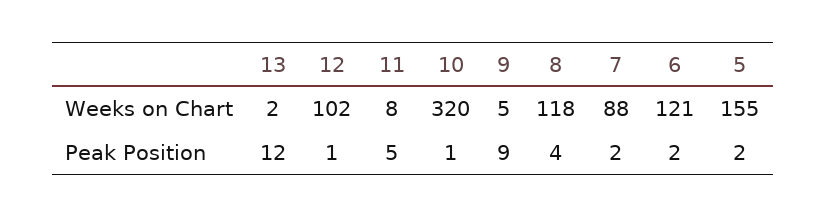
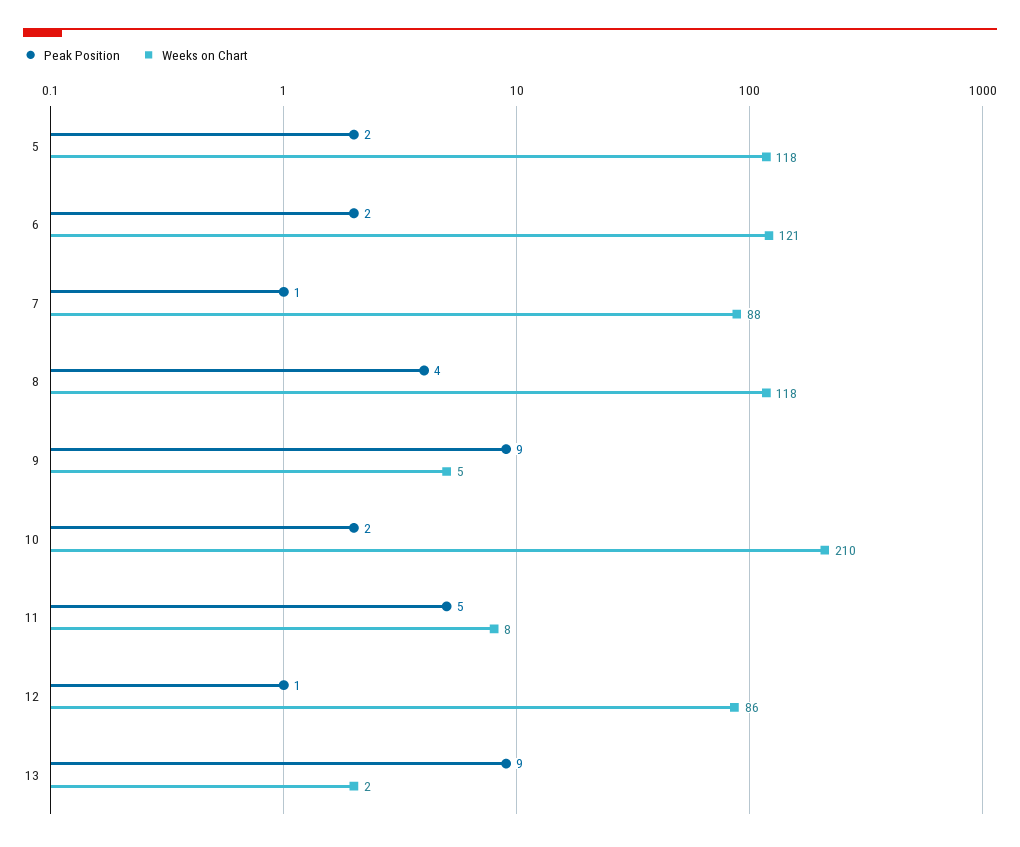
  {
    "Weeks on Chart": {
      "13": 2,
-     "12": 102,
+     "12": 86,
      "11": 8,
-     "10": 320,
+     "10": 210,
      "9": 5,
      "8": 118,
      "7": 88,
      "6": 121,
-     "5": 155
+     "5": 118
    },
    "Peak Position": {
-     "13": 12,
+     "13": 9,
      "12": 1,
      "11": 5,
-     "10": 1,
+     "10": 2,
      "9": 9,
      "8": 4,
-     "7": 2,
+     "7": 1,
      "6": 2,
      "5": 2
    }
  }

